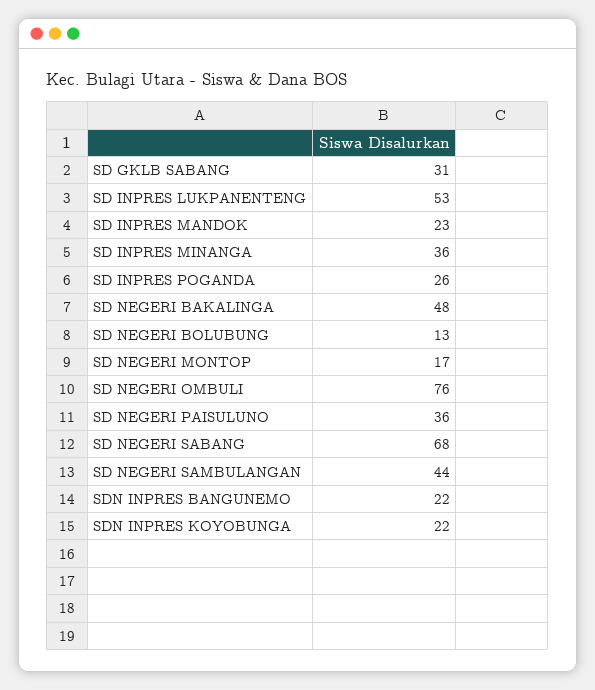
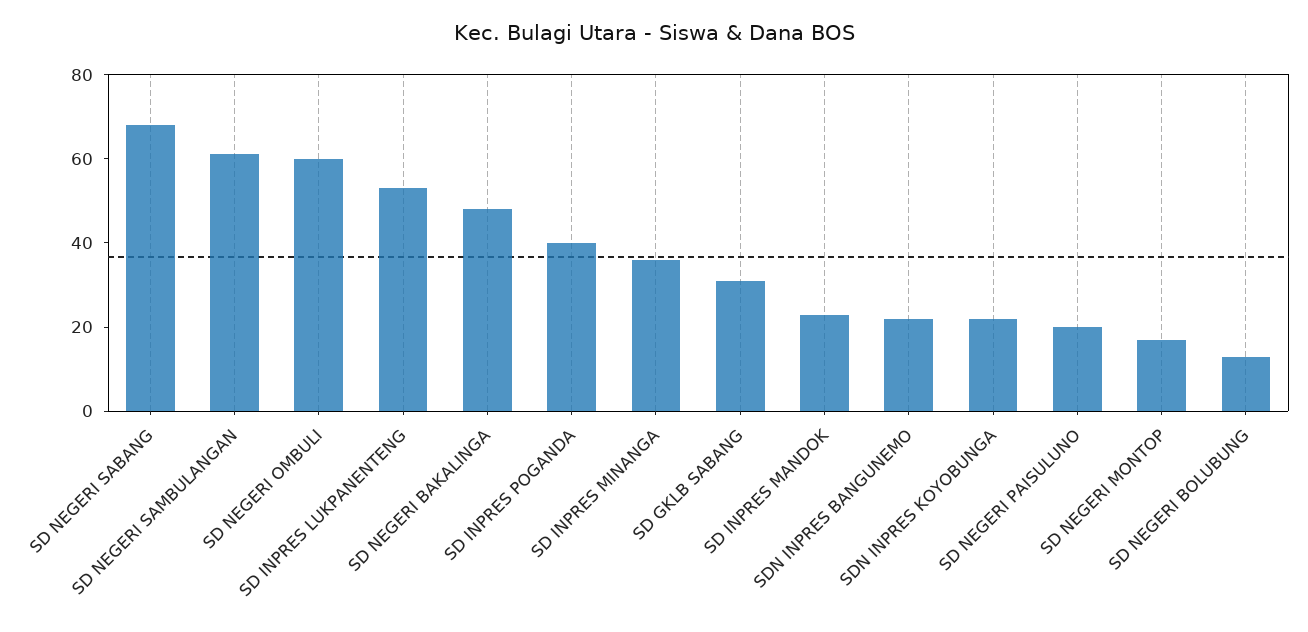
  {
    "SD GKLB SABANG": 31,
    "SD INPRES LUKPANENTENG": 53,
    "SD INPRES MANDOK": 23,
    "SD INPRES MINANGA": 36,
-   "SD INPRES POGANDA": 26,
+   "SD INPRES POGANDA": 40,
    "SD NEGERI BAKALINGA": 48,
    "SD NEGERI BOLUBUNG": 13,
    "SD NEGERI MONTOP": 17,
-   "SD NEGERI OMBULI": 76,
+   "SD NEGERI OMBULI": 60,
-   "SD NEGERI PAISULUNO": 36,
+   "SD NEGERI PAISULUNO": 20,
    "SD NEGERI SABANG": 68,
-   "SD NEGERI SAMBULANGAN": 44,
+   "SD NEGERI SAMBULANGAN": 60,
    "SDN INPRES BANGUNEMO": 22,
    "SDN INPRES KOYOBUNGA": 22
  }

